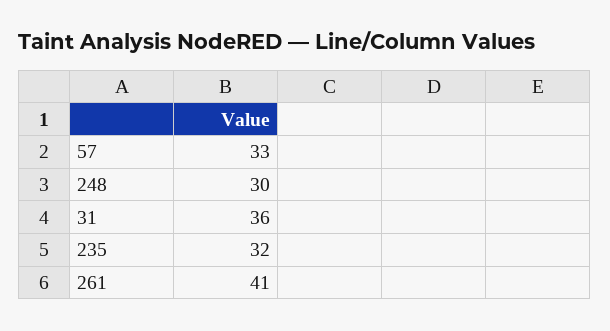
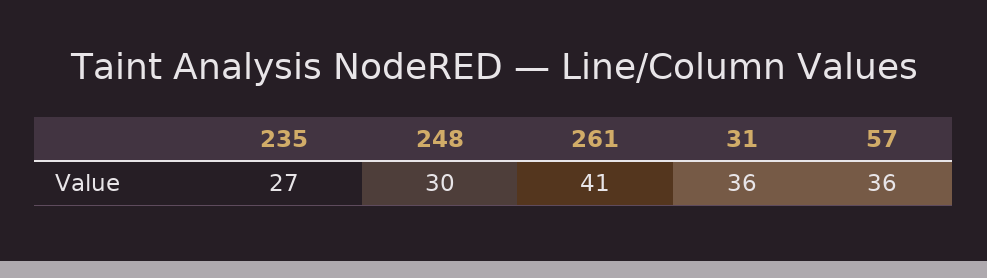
  {
-   "57": 33,
+   "57": 36,
    "248": 30,
    "31": 36,
-   "235": 32,
+   "235": 27,
    "261": 41
  }

